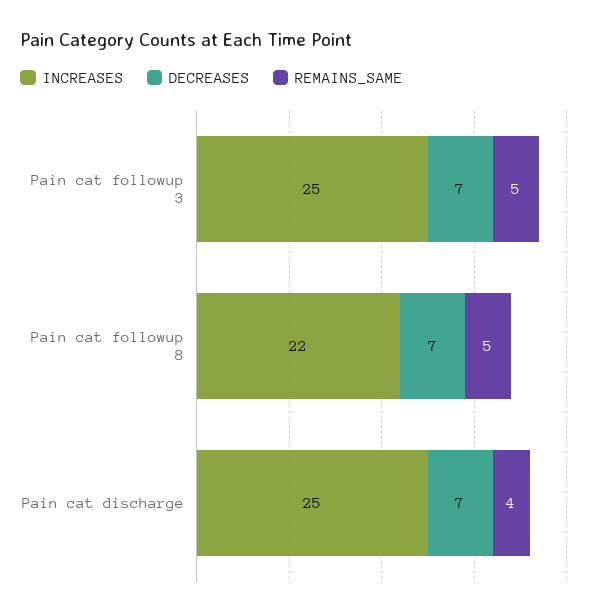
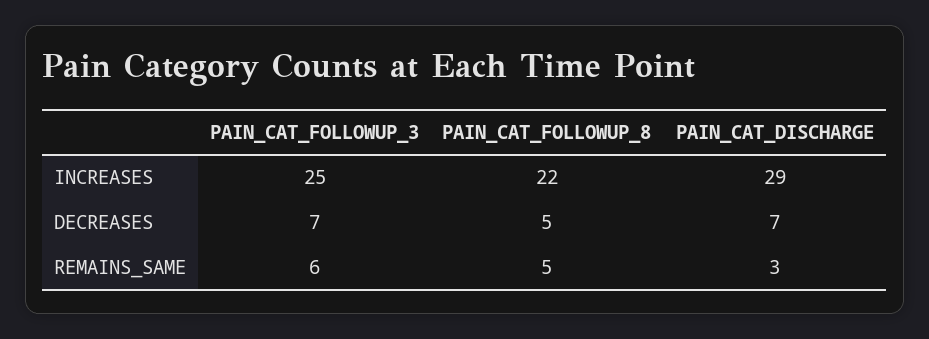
  {
    "INCREASES": {
      "Pain cat followup 3": 25,
      "Pain cat followup 8": 22,
-     "Pain cat discharge": 25
+     "Pain cat discharge": 29
    },
    "DECREASES": {
      "Pain cat followup 3": 7,
-     "Pain cat followup 8": 7,
+     "Pain cat followup 8": 5,
      "Pain cat discharge": 7
    },
    "REMAINS_SAME": {
-     "Pain cat followup 3": 5,
+     "Pain cat followup 3": 6,
      "Pain cat followup 8": 5,
-     "Pain cat discharge": 4
+     "Pain cat discharge": 3
    }
  }

